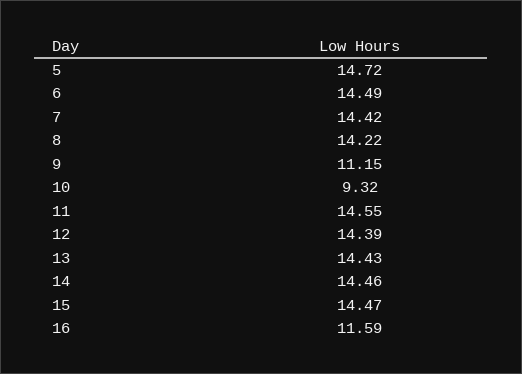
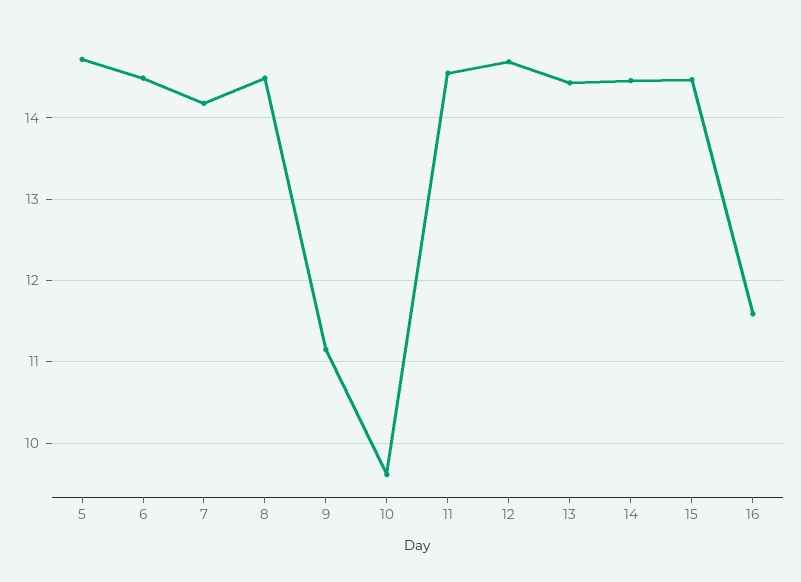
  {
    "5": 14.72,
    "6": 14.49,
-   "7": 14.42,
+   "7": 14.2,
-   "8": 14.22,
+   "8": 14.5,
    "9": 11.15,
-   "10": 9.32,
+   "10": 9.6,
    "11": 14.55,
-   "12": 14.39,
+   "12": 14.7,
    "13": 14.43,
    "14": 14.46,
    "15": 14.47,
    "16": 11.59
  }

